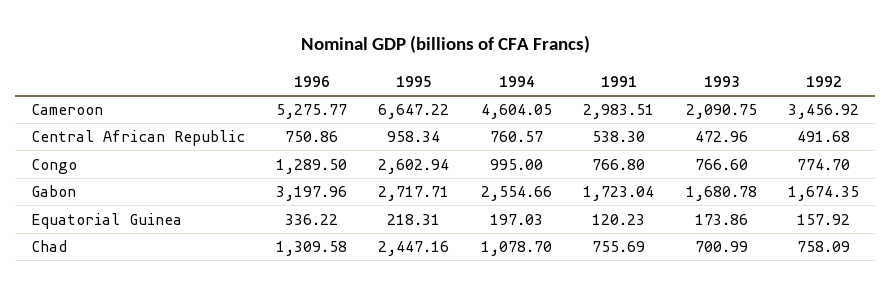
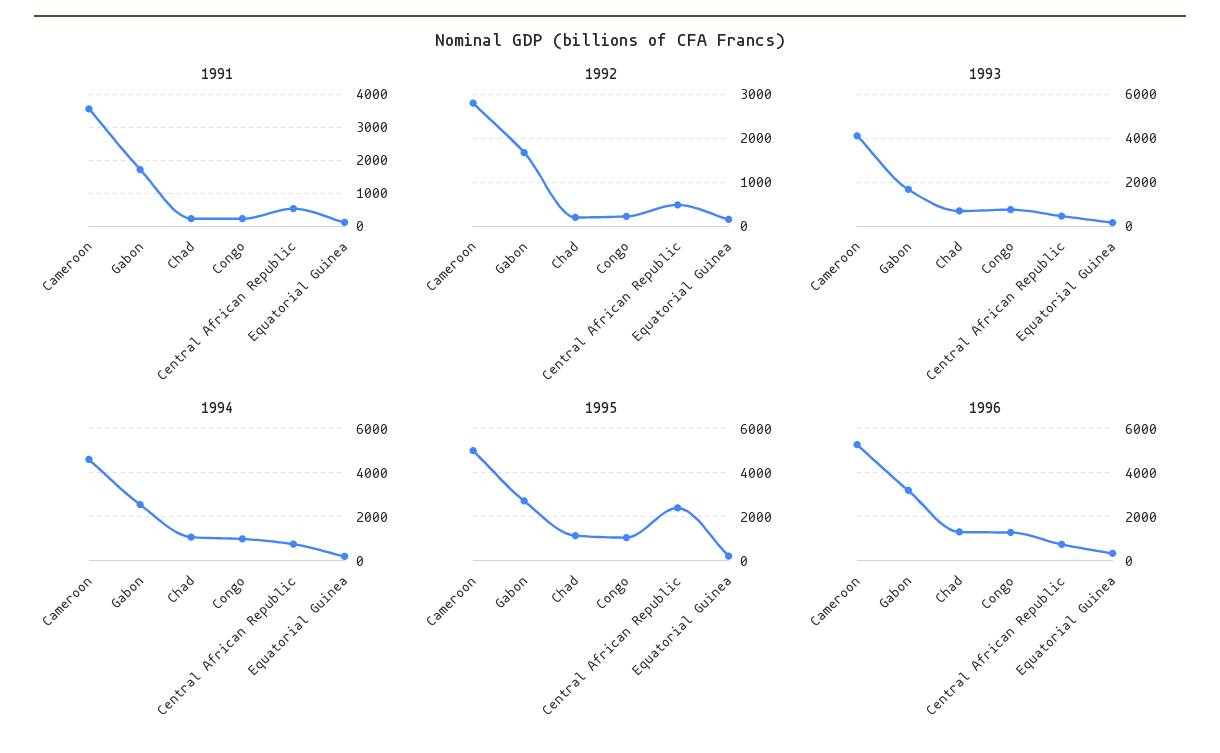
  {
    "1996": {
      "Cameroon": 5275.77,
      "Central African Republic": 750.86,
      "Congo": 1289.5,
      "Gabon": 3197.96,
      "Equatorial Guinea": 336.22,
      "Chad": 1309.58
    },
    "1995": {
-     "Cameroon": 6647.22,
+     "Cameroon": 5000,
-     "Central African Republic": 958.34,
+     "Central African Republic": 2500,
-     "Congo": 2602.94,
+     "Congo": 1000,
      "Gabon": 2717.71,
      "Equatorial Guinea": 218.31,
-     "Chad": 2447.16
+     "Chad": 1000
    },
    "1994": {
      "Cameroon": 4604.05,
      "Central African Republic": 760.57,
      "Congo": 995,
      "Gabon": 2554.66,
      "Equatorial Guinea": 197.03,
      "Chad": 1078.7
    },
    "1991": {
-     "Cameroon": 2983.51,
+     "Cameroon": 3600,
      "Central African Republic": 538.3,
-     "Congo": 766.8,
+     "Congo": 200,
      "Gabon": 1723.04,
      "Equatorial Guinea": 120.23,
-     "Chad": 755.69
+     "Chad": 200
    },
    "1993": {
-     "Cameroon": 2090.75,
+     "Cameroon": 4000,
      "Central African Republic": 472.96,
      "Congo": 766.6,
      "Gabon": 1680.78,
      "Equatorial Guinea": 173.86,
      "Chad": 700.99
    },
    "1992": {
-     "Cameroon": 3456.92,
+     "Cameroon": 2800,
      "Central African Republic": 491.68,
-     "Congo": 774.7,
+     "Congo": 200,
      "Gabon": 1674.35,
      "Equatorial Guinea": 157.92,
-     "Chad": 758.09
+     "Chad": 200
    }
  }

